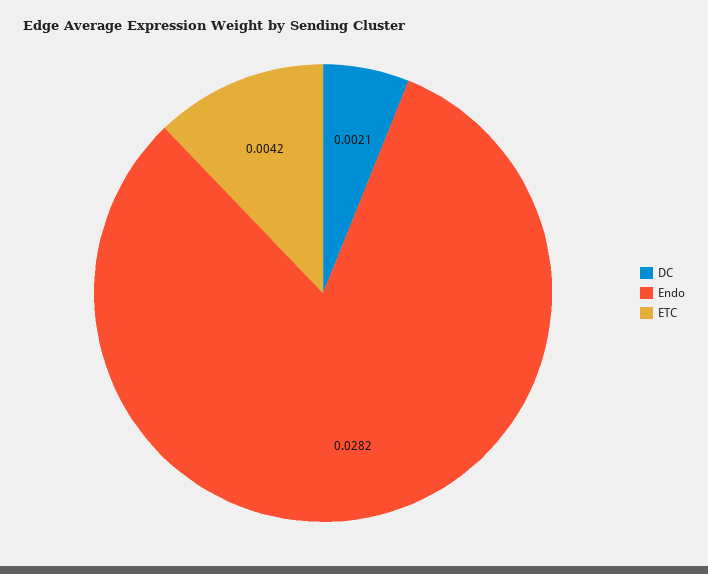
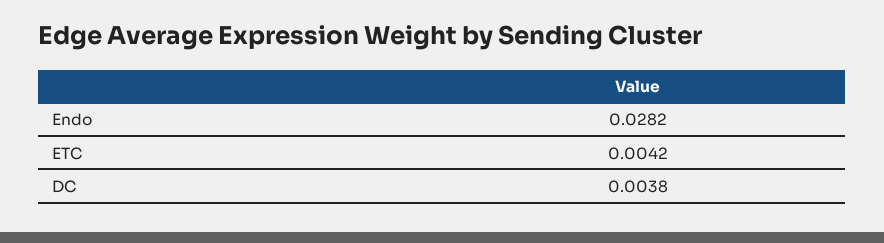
  {
-   "DC": 0.0021,
+   "DC": 0.0038,
    "Endo": 0.0282,
    "ETC": 0.0042
  }

